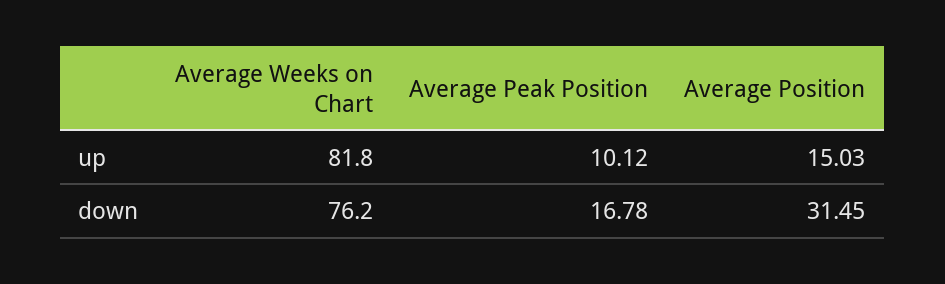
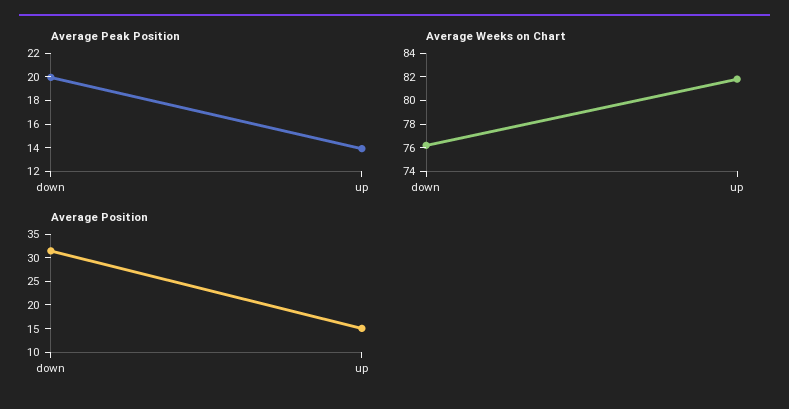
  {
    "Average Weeks on Chart": {
      "up": 81.8,
      "down": 76.2
    },
    "Average Peak Position": {
-     "up": 10.12,
+     "up": 14,
-     "down": 16.78
+     "down": 20
    },
    "Average Position": {
      "up": 15.03,
      "down": 31.45
    }
  }

